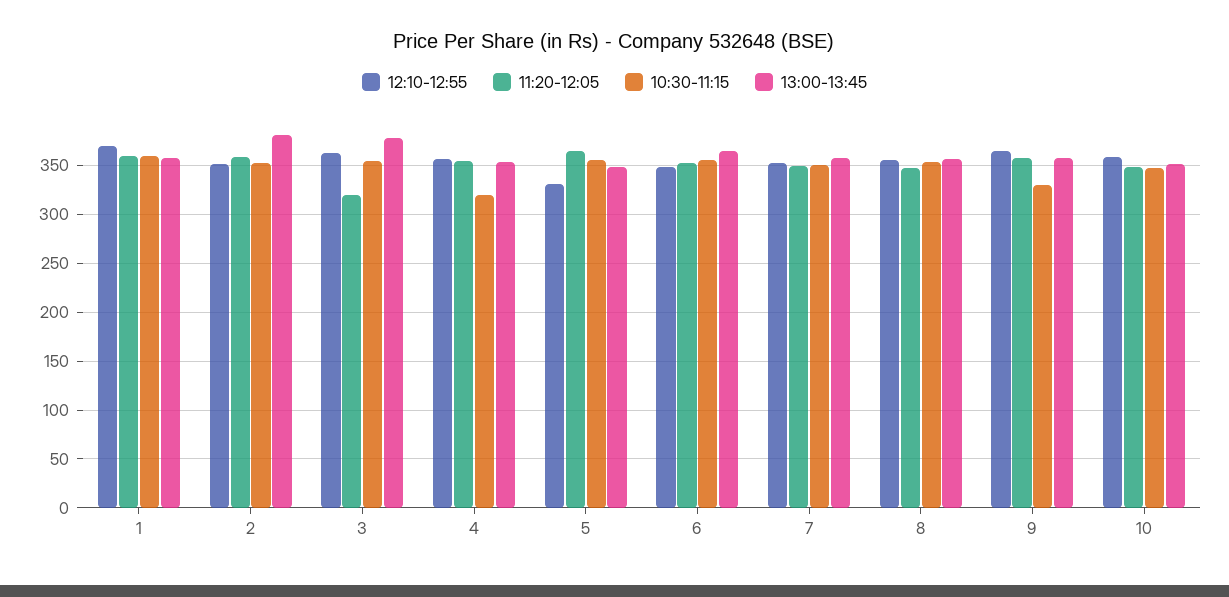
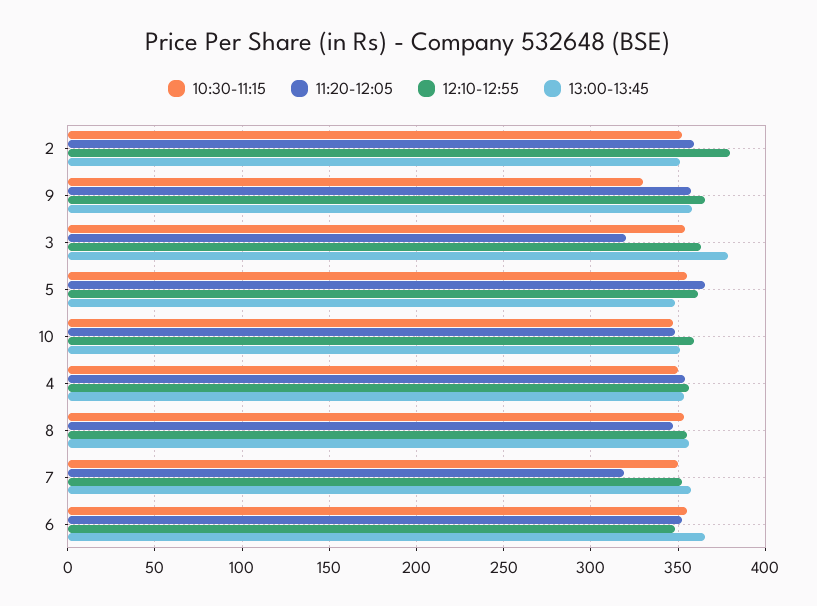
  {
    "12:10-12:55": {
-     "1": 370,
-     "2": 350,
+     "2": 380,
      "3": 365,
      "4": 355,
-     "5": 330,
+     "5": 360,
      "6": 350,
      "7": 350,
      "8": 355,
      "9": 365,
      "10": 360
    },
    "11:20-12:05": {
-     "1": 360,
      "2": 360,
      "3": 320,
      "4": 355,
      "5": 365,
      "6": 350,
-     "7": 350,
+     "7": 320,
      "8": 345,
      "9": 355,
      "10": 350
    },
    "10:30-11:15": {
-     "1": 360,
      "2": 350,
      "3": 355,
-     "4": 320,
+     "4": 350,
      "5": 355,
      "6": 355,
      "7": 350,
      "8": 355,
      "9": 330,
      "10": 345
    },
    "13:00-13:45": {
-     "1": 360,
-     "2": 380,
+     "2": 350,
      "3": 380,
      "4": 355,
      "5": 350,
      "6": 365,
      "7": 355,
      "8": 355,
      "9": 360,
      "10": 350
    }
  }

